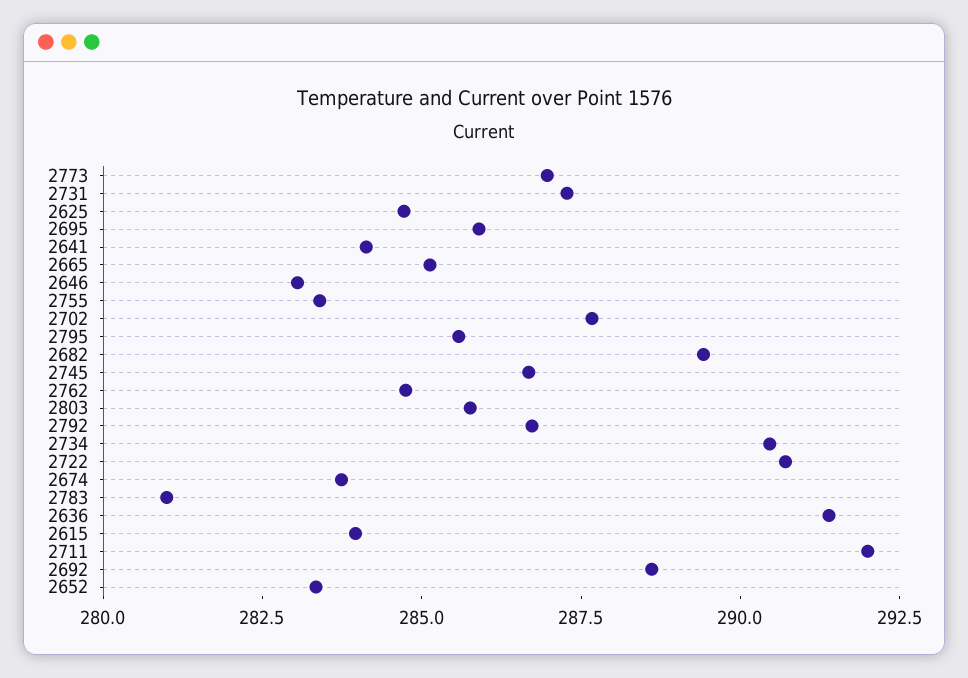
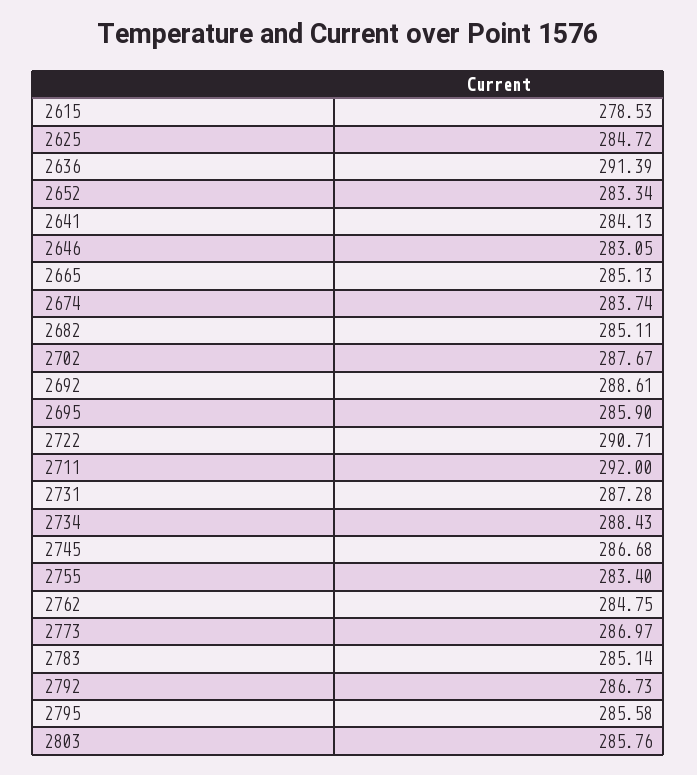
  {
    "2773": 286.97,
    "2731": 287.28,
    "2625": 284.72,
    "2695": 285.9,
    "2641": 284.13,
    "2665": 285.13,
    "2646": 283.05,
    "2755": 283.4,
    "2702": 287.67,
    "2795": 285.58,
-   "2682": 289.5,
+   "2682": 285.11,
    "2745": 286.68,
    "2762": 284.75,
    "2803": 285.76,
    "2792": 286.73,
-   "2734": 290.5,
+   "2734": 288.43,
    "2722": 290.71,
    "2674": 283.74,
-   "2783": 281,
+   "2783": 285.14,
    "2636": 291.39,
-   "2615": 284,
+   "2615": 278.53,
    "2711": 292,
    "2692": 288.61,
    "2652": 283.34
  }

